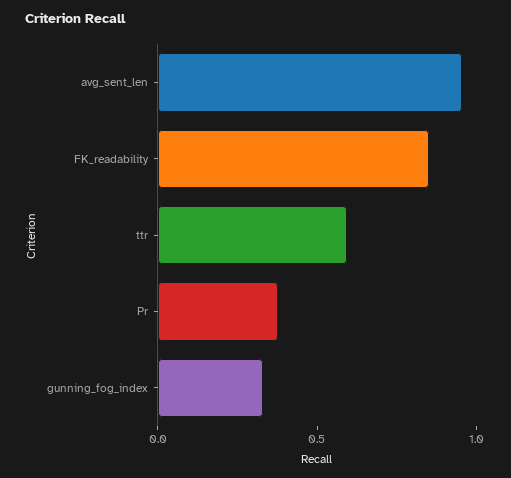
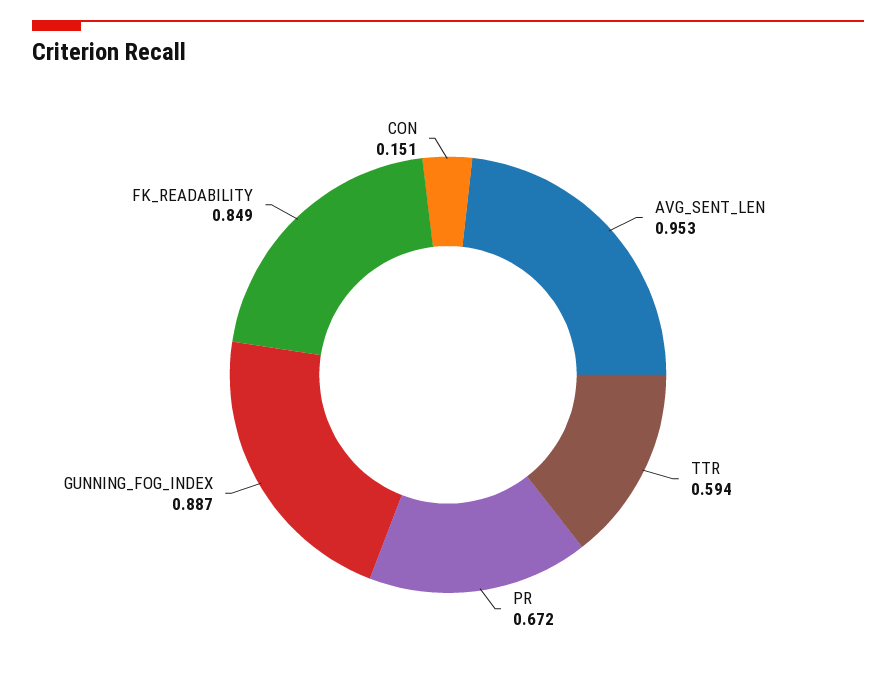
  {
    "avg_sent_len": 0.953,
    "FK_readability": 0.849,
    "ttr": 0.594,
-   "Pr": 0.4,
+   "Pr": 0.672,
-   "gunning_fog_index": 0.3
+   "gunning_fog_index": 0.887,
+   "CON": 0.151
  }

